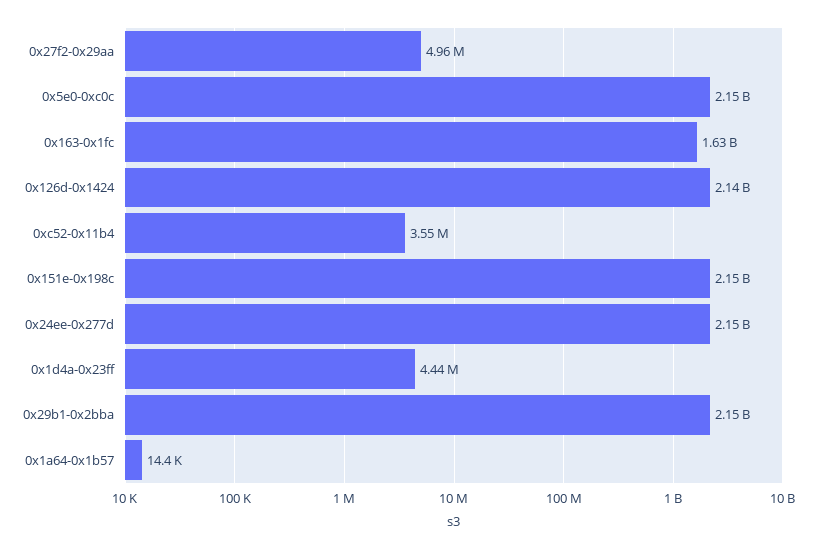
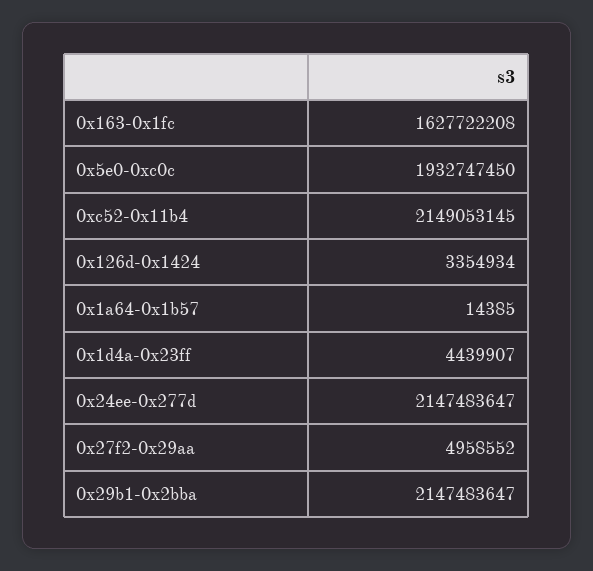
  {
    "0x27f2-0x29aa": 4958552,
-   "0x5e0-0xc0c": 2150000000,
+   "0x5e0-0xc0c": 1932747450,
    "0x163-0x1fc": 1627722208,
-   "0x126d-0x1424": 2140000000,
+   "0x126d-0x1424": 3354934,
-   "0xc52-0x11b4": 3550000,
+   "0xc52-0x11b4": 2149053145,
-   "0x151e-0x198c": 2150000000,
    "0x24ee-0x277d": 2147483647,
    "0x1d4a-0x23ff": 4439907,
    "0x29b1-0x2bba": 2147483647,
    "0x1a64-0x1b57": 14385
  }

